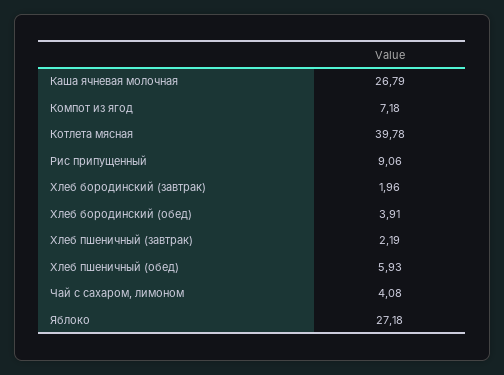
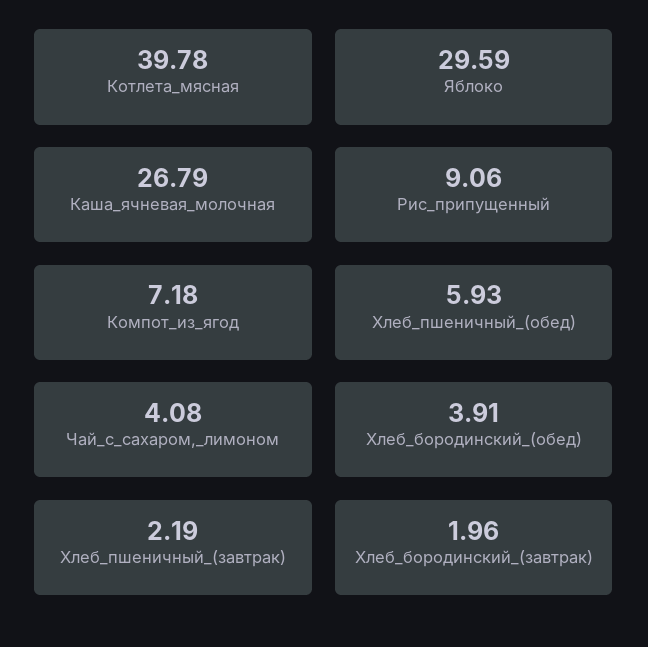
  {
    "Каша ячневая молочная": 26.79,
    "Компот из ягод": 7.18,
    "Котлета мясная": 39.78,
    "Рис припущенный": 9.06,
    "Хлеб бородинский (завтрак)": 1.96,
    "Хлеб бородинский (обед)": 3.91,
    "Хлеб пшеничный (завтрак)": 2.19,
    "Хлеб пшеничный (обед)": 5.93,
    "Чай с сахаром, лимоном": 4.08,
-   "Яблоко": 27.18
+   "Яблоко": 29.59
  }

